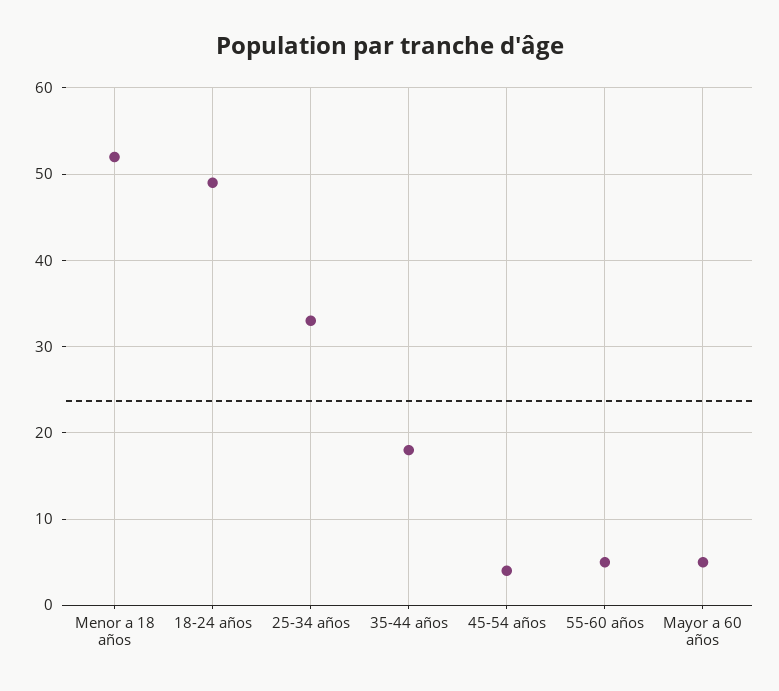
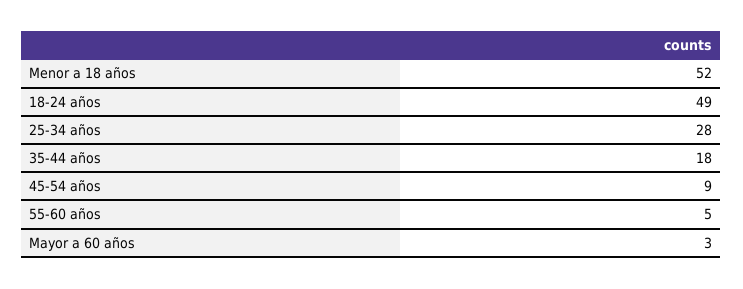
  {
    "Menor a 18 años": 52,
    "18-24 años": 49,
-   "25-34 años": 33,
+   "25-34 años": 28,
    "35-44 años": 18,
-   "45-54 años": 4,
+   "45-54 años": 9,
    "55-60 años": 5,
-   "Mayor a 60 años": 5
+   "Mayor a 60 años": 3
  }

